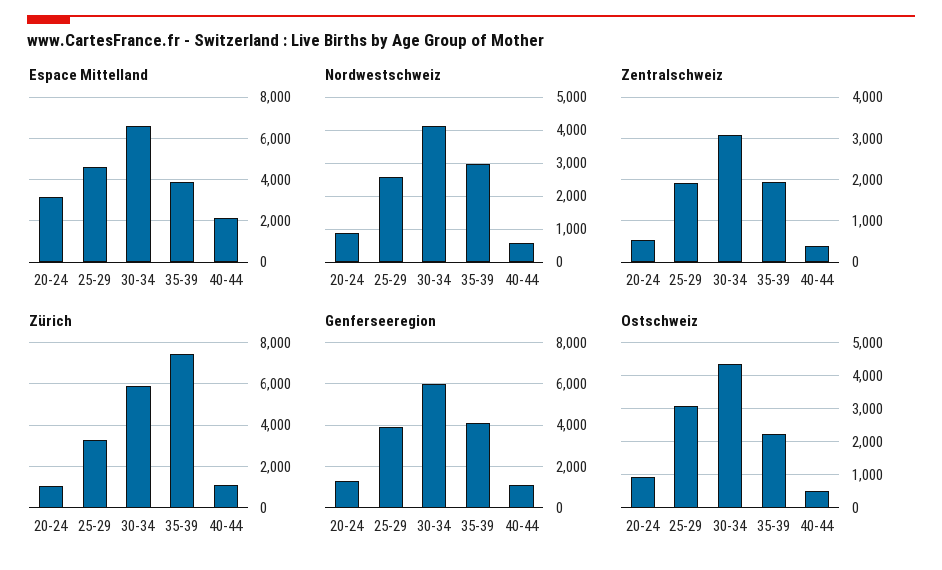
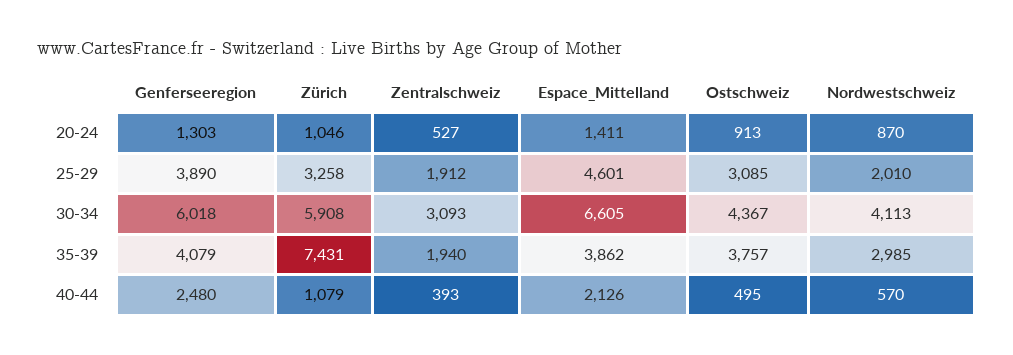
  {
    "Espace Mittelland": {
-     "20-24": 3000,
+     "20-24": 1411,
      "25-29": 4601,
      "30-34": 6605,
      "35-39": 3862,
      "40-44": 2126
    },
    "Nordwestschweiz": {
      "20-24": 870,
-     "25-29": 2600,
+     "25-29": 2010,
      "30-34": 4113,
      "35-39": 2985,
      "40-44": 570
    },
    "Zentralschweiz": {
      "20-24": 527,
      "25-29": 1912,
      "30-34": 3093,
      "35-39": 1940,
      "40-44": 393
    },
    "Zürich": {
      "20-24": 1046,
      "25-29": 3258,
      "30-34": 5908,
      "35-39": 7431,
      "40-44": 1079
    },
    "Genferseeregion": {
      "20-24": 1303,
      "25-29": 3890,
      "30-34": 6018,
      "35-39": 4079,
-     "40-44": 1000
+     "40-44": 2480
    },
    "Ostschweiz": {
      "20-24": 913,
      "25-29": 3085,
      "30-34": 4367,
-     "35-39": 2200,
+     "35-39": 3757,
      "40-44": 495
    }
  }

